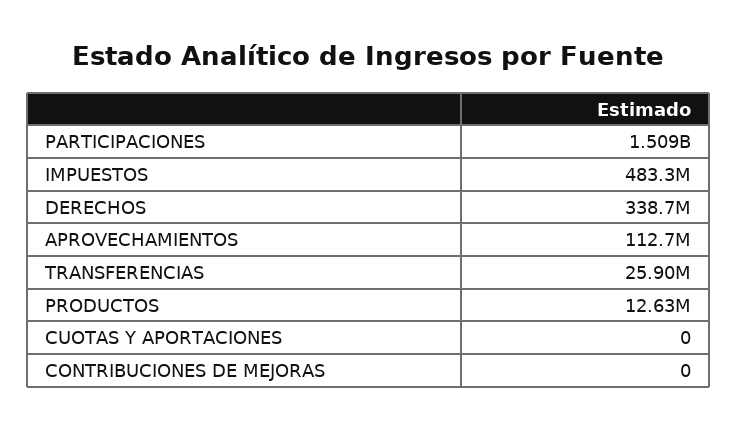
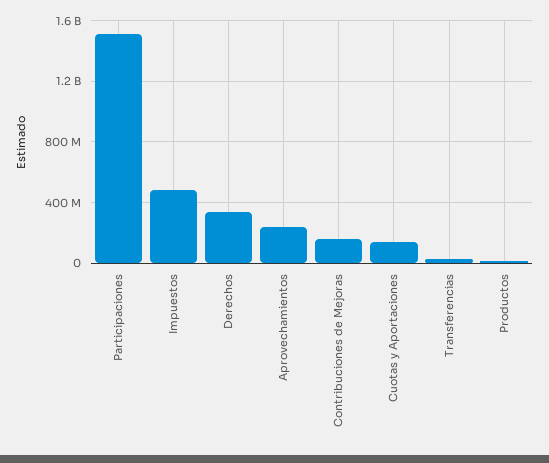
  {
    "PARTICIPACIONES": 1509000000,
    "IMPUESTOS": 483300000,
    "DERECHOS": 338700000,
-   "APROVECHAMIENTOS": 112700000,
+   "APROVECHAMIENTOS": 250000000,
    "TRANSFERENCIAS": 25900000,
    "PRODUCTOS": 12630000,
-   "CUOTAS Y APORTACIONES": 0,
+   "CUOTAS Y APORTACIONES": 150000000,
-   "CONTRIBUCIONES DE MEJORAS": 0
+   "CONTRIBUCIONES DE MEJORAS": 150000000
  }

